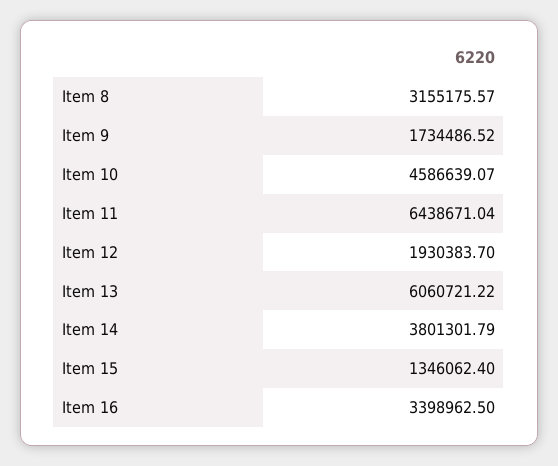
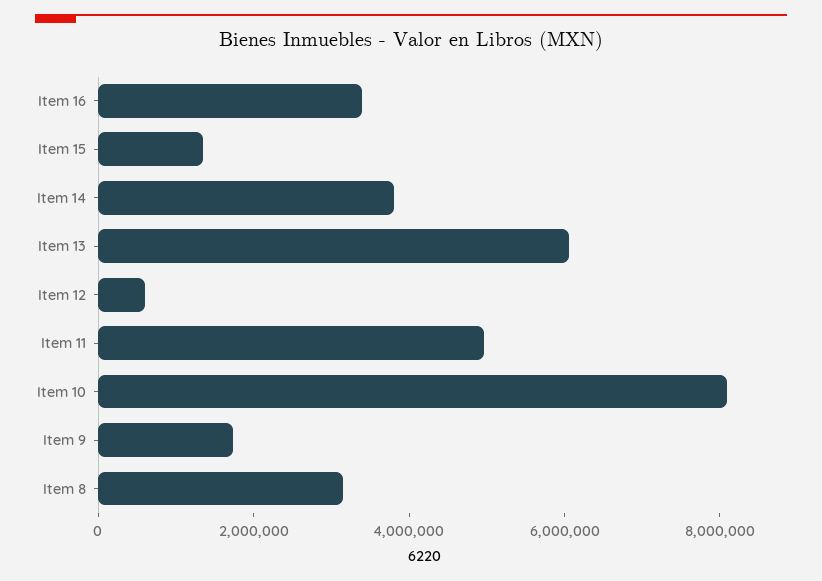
  {
    "Item 8": 3155175.57,
    "Item 9": 1734486.52,
-   "Item 10": 4586639.07,
+   "Item 10": 8000000,
-   "Item 11": 6438671.04,
+   "Item 11": 5000000,
-   "Item 12": 1930383.7,
+   "Item 12": 500000,
    "Item 13": 6060721.22,
    "Item 14": 3801301.79,
    "Item 15": 1346062.4,
    "Item 16": 3398962.5
  }

